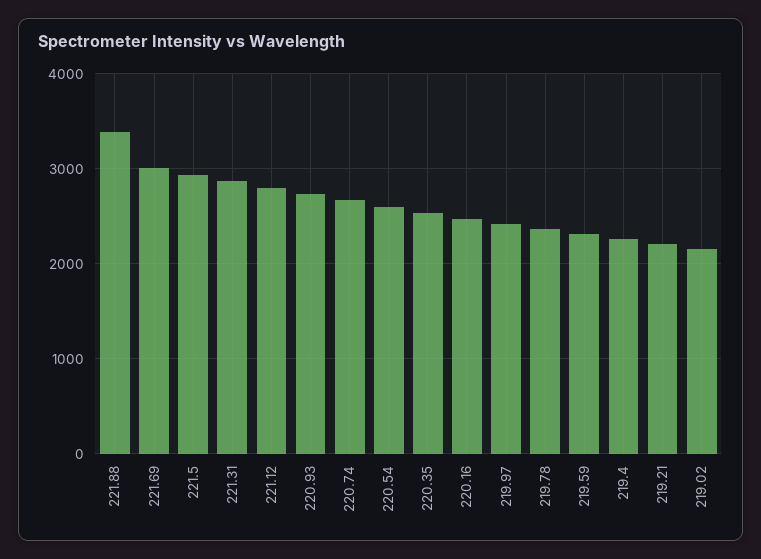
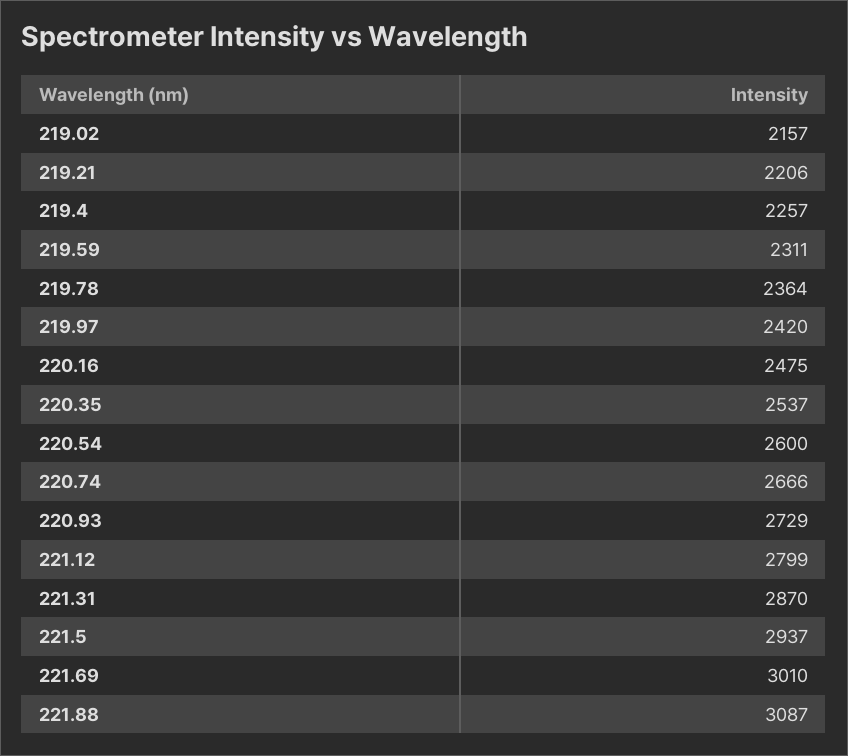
  {
-   "221.88": 3400,
+   "221.88": 3087,
    "221.69": 3010,
    "221.5": 2937,
    "221.31": 2870,
    "221.12": 2799,
    "220.93": 2729,
    "220.74": 2666,
    "220.54": 2600,
    "220.35": 2537,
    "220.16": 2475,
    "219.97": 2420,
    "219.78": 2364,
    "219.59": 2311,
    "219.4": 2257,
    "219.21": 2206,
    "219.02": 2157
  }

